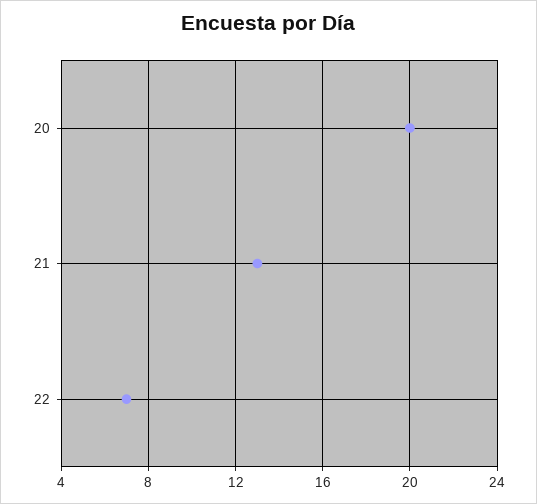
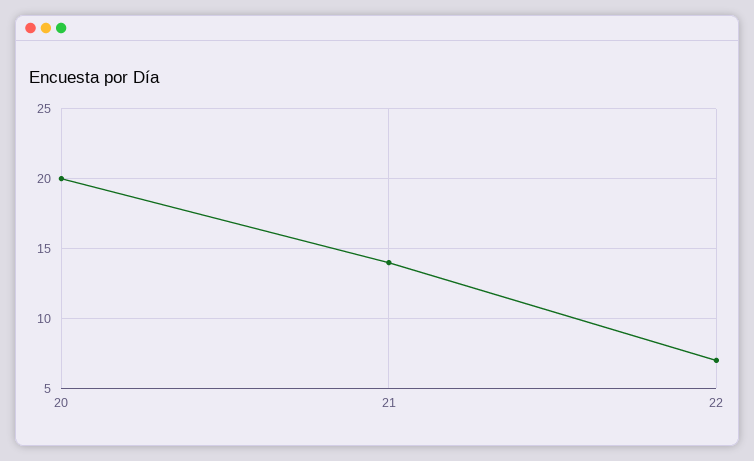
  {
    "20": 20,
-   "21": 13,
+   "21": 14,
    "22": 7
  }

